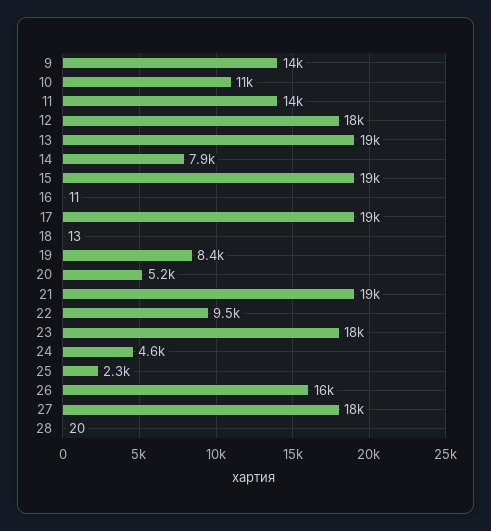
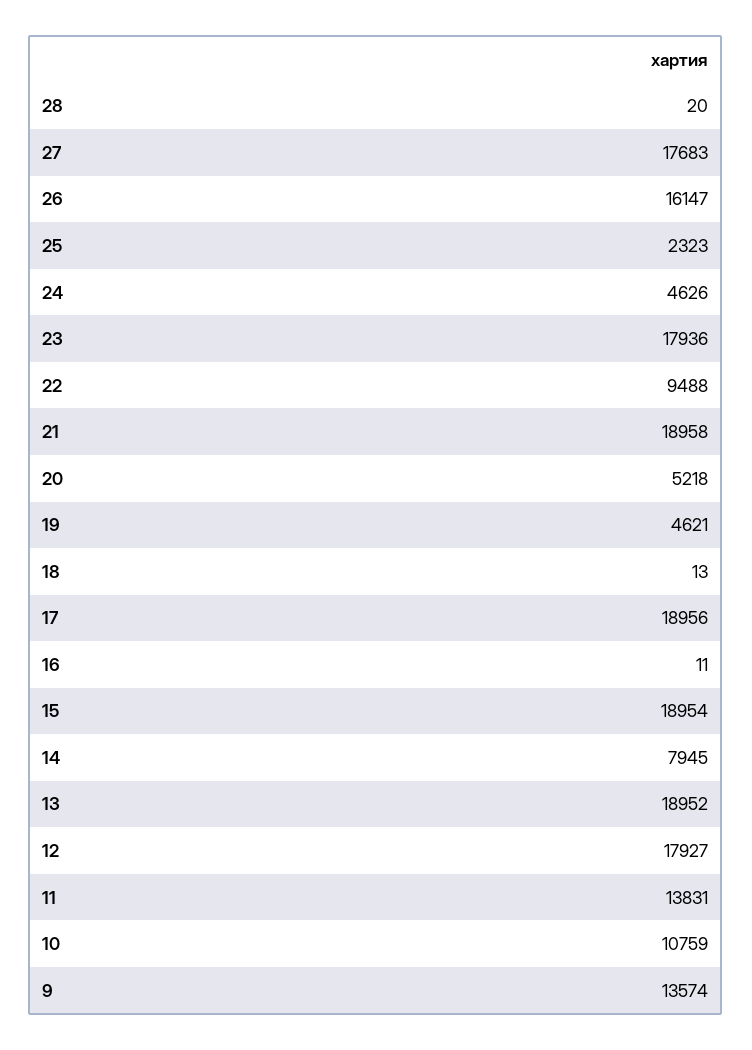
  {
    "9": 13574,
    "10": 10759,
    "11": 13831,
    "12": 17927,
    "13": 18952,
    "14": 7945,
    "15": 18954,
    "16": 11,
    "17": 18956,
    "18": 13,
-   "19": 8400,
+   "19": 4621,
    "20": 5218,
    "21": 18958,
    "22": 9488,
    "23": 17936,
    "24": 4626,
    "25": 2323,
    "26": 16147,
    "27": 17683,
    "28": 20
  }

